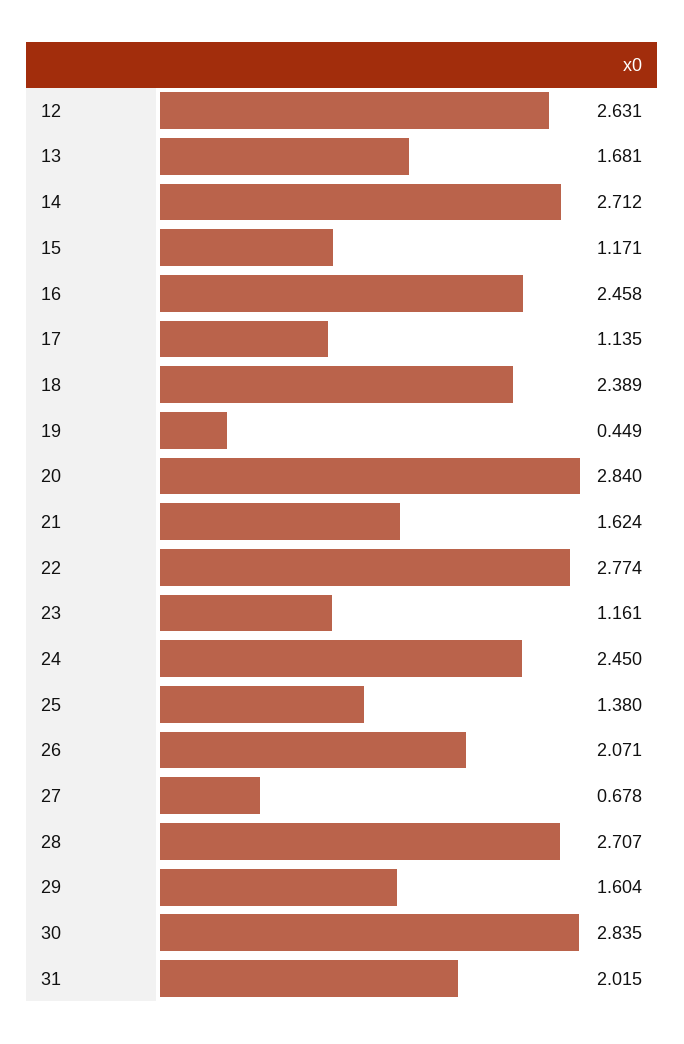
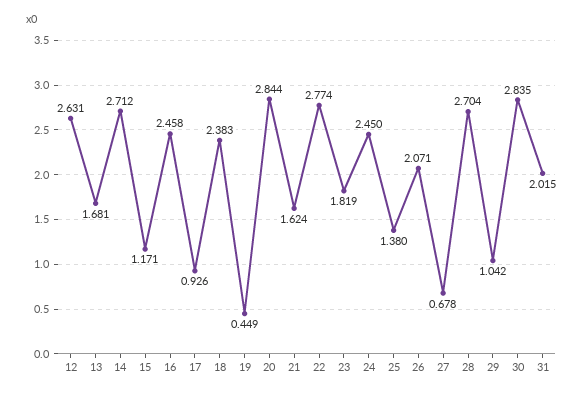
  {
    "12": 2.631,
    "13": 1.681,
    "14": 2.712,
    "15": 1.171,
    "16": 2.458,
-   "17": 1.135,
+   "17": 0.926,
-   "18": 2.389,
+   "18": 2.383,
    "19": 0.449,
-   "20": 2.84,
+   "20": 2.844,
    "21": 1.624,
    "22": 2.774,
-   "23": 1.161,
+   "23": 1.819,
    "24": 2.45,
    "25": 1.38,
    "26": 2.071,
    "27": 0.678,
-   "28": 2.707,
+   "28": 2.704,
-   "29": 1.604,
+   "29": 1.042,
    "30": 2.835,
    "31": 2.015
  }

